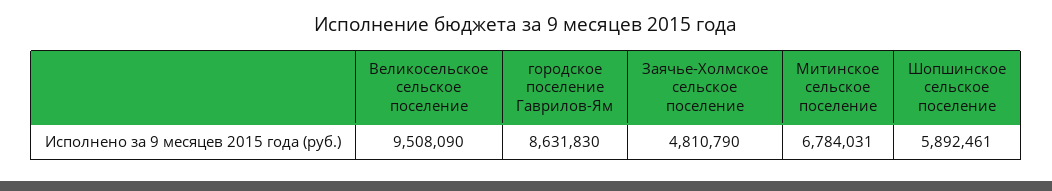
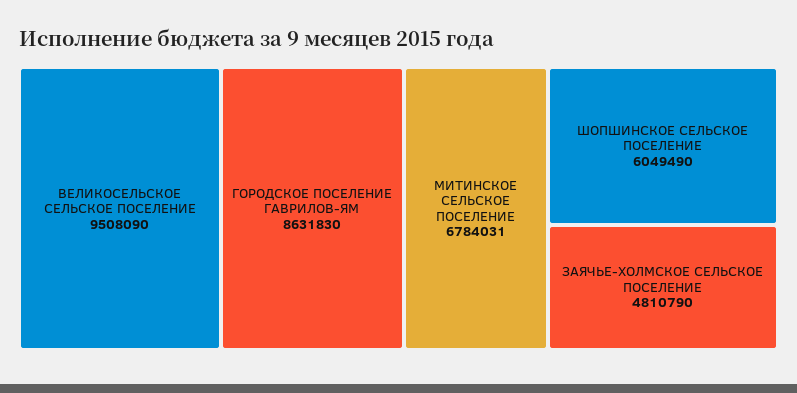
  {
    "Великосельское сельское поселение": 9508090,
    "городское поселение Гаврилов-Ям": 8631830,
    "Заячье-Холмское сельское поселение": 4810790,
    "Митинское сельское поселение": 6784031,
-   "Шопшинское сельское поселение": 5892461
+   "Шопшинское сельское поселение": 6049490
  }

